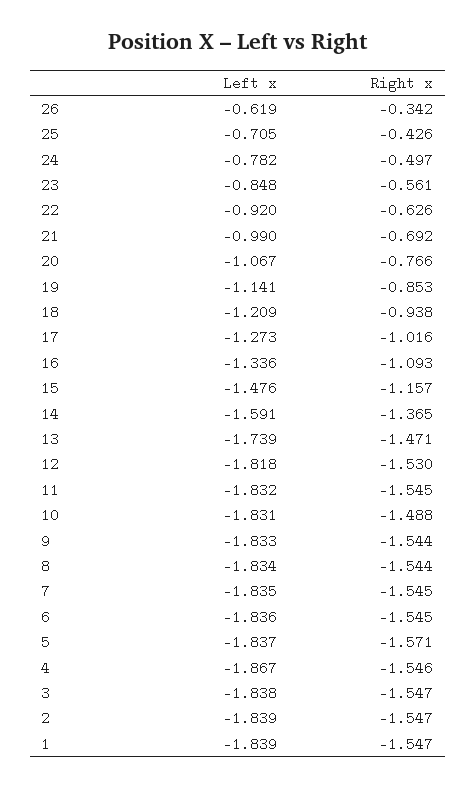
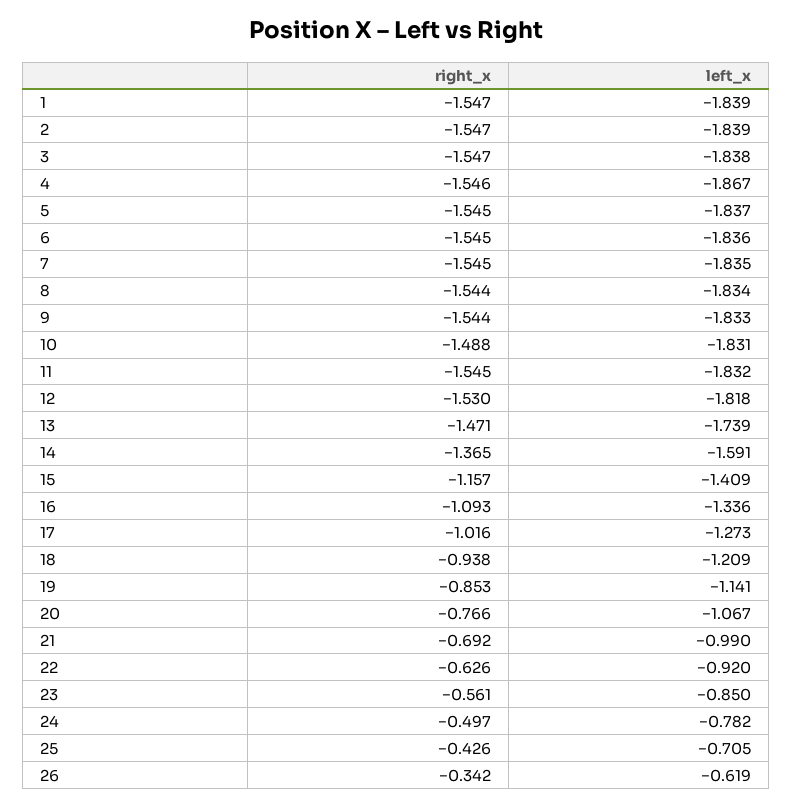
  {
    "Left x": {
      "26": -0.619,
      "25": -0.705,
      "24": -0.782,
-     "23": -0.848,
+     "23": -0.85,
      "22": -0.92,
      "21": -0.99,
      "20": -1.067,
      "19": -1.141,
      "18": -1.209,
      "17": -1.273,
      "16": -1.336,
-     "15": -1.476,
+     "15": -1.409,
      "14": -1.591,
      "13": -1.739,
      "12": -1.818,
      "11": -1.832,
      "10": -1.831,
      "9": -1.833,
      "8": -1.834,
      "7": -1.835,
      "6": -1.836,
      "5": -1.837,
      "4": -1.867,
      "3": -1.838,
      "2": -1.839,
      "1": -1.839
    },
    "Right x": {
      "26": -0.342,
      "25": -0.426,
      "24": -0.497,
      "23": -0.561,
      "22": -0.626,
      "21": -0.692,
      "20": -0.766,
      "19": -0.853,
      "18": -0.938,
      "17": -1.016,
      "16": -1.093,
      "15": -1.157,
      "14": -1.365,
      "13": -1.471,
      "12": -1.53,
      "11": -1.545,
      "10": -1.488,
      "9": -1.544,
      "8": -1.544,
      "7": -1.545,
      "6": -1.545,
-     "5": -1.571,
+     "5": -1.545,
      "4": -1.546,
      "3": -1.547,
      "2": -1.547,
      "1": -1.547
    }
  }

